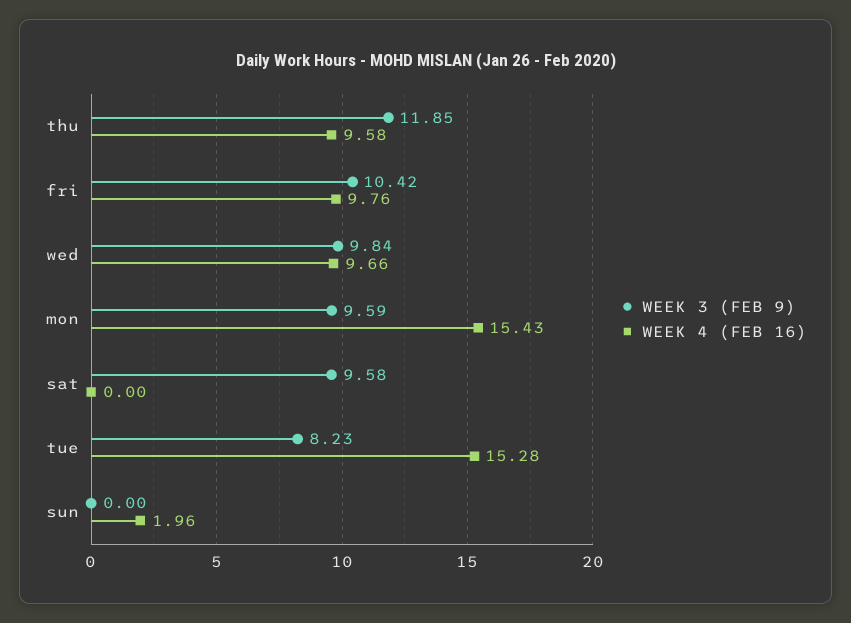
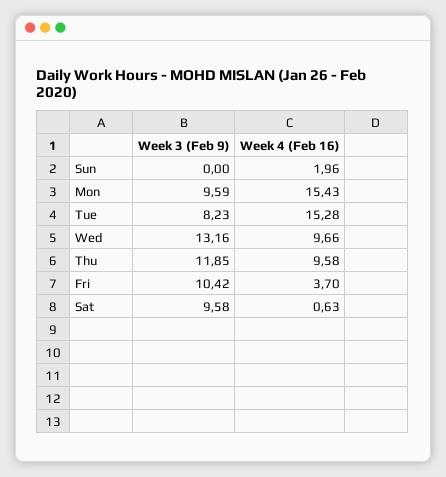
  {
    "WEEK 3 (FEB 9)": {
      "thu": 11.85,
      "fri": 10.42,
-     "wed": 9.84,
+     "wed": 13.16,
      "mon": 9.59,
      "sat": 9.58,
      "tue": 8.23,
      "sun": 0
    },
    "WEEK 4 (FEB 16)": {
      "thu": 9.58,
-     "fri": 9.76,
+     "fri": 3.7,
      "wed": 9.66,
      "mon": 15.43,
-     "sat": 0,
+     "sat": 0.63,
      "tue": 15.28,
      "sun": 1.96
    }
  }

